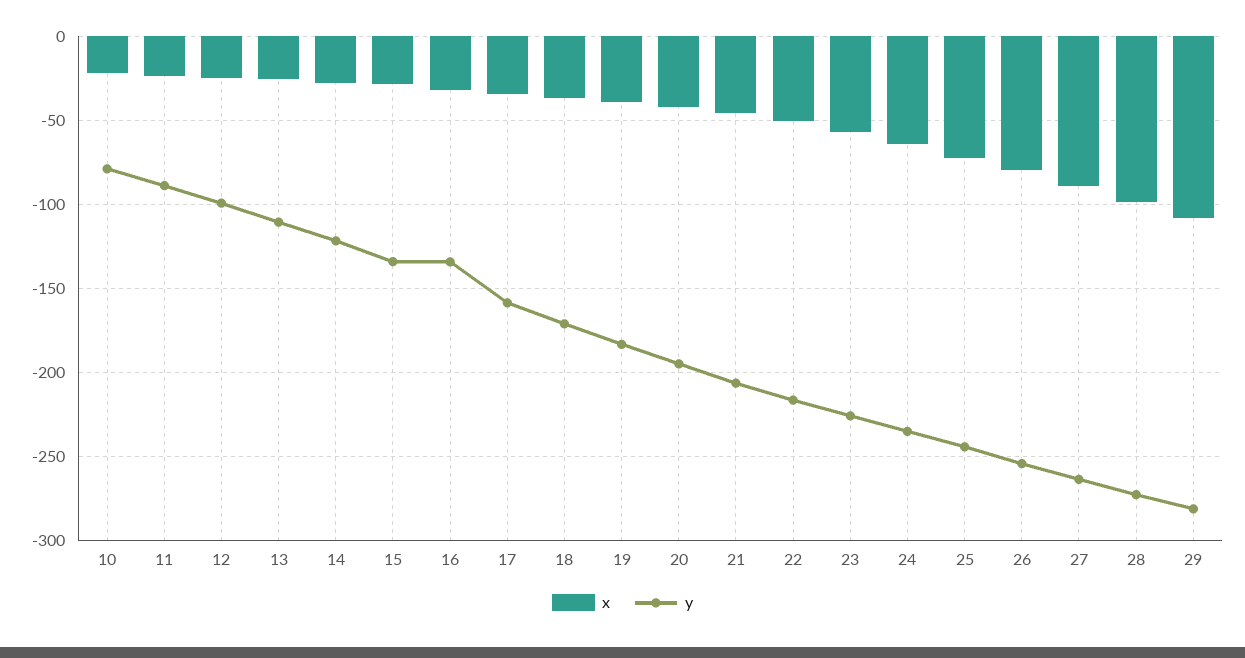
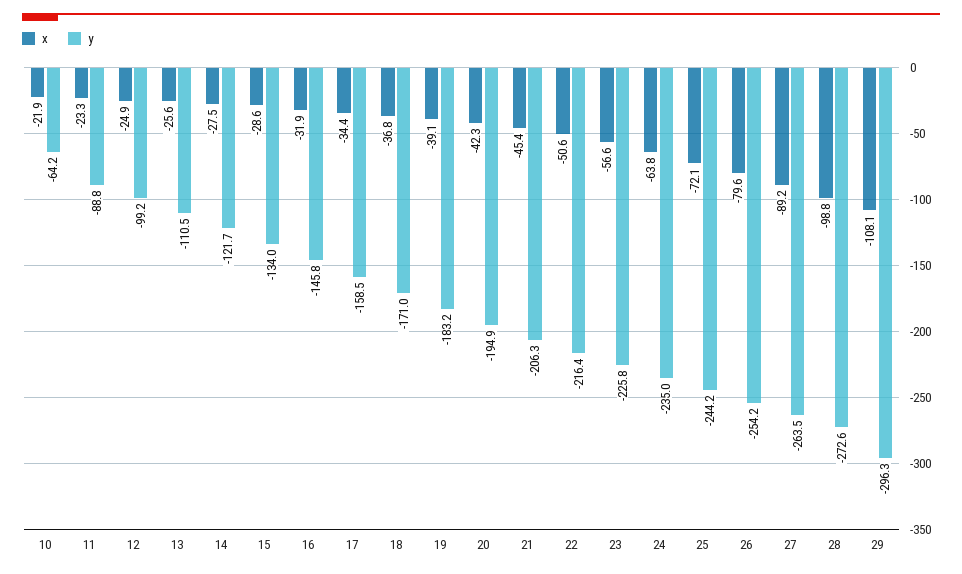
  {
    "x": {
      "10": -21.9,
      "11": -23.3,
      "12": -24.9,
      "13": -25.6,
      "14": -27.5,
      "15": -28.6,
      "16": -31.9,
      "17": -34.4,
      "18": -36.8,
      "19": -39.1,
      "20": -42.3,
      "21": -45.4,
      "22": -50.6,
      "23": -56.6,
      "24": -63.8,
      "25": -72.1,
      "26": -79.6,
      "27": -89.2,
      "28": -98.8,
      "29": -108.1
    },
    "y": {
-     "10": -80,
+     "10": -64.2,
      "11": -88.8,
      "12": -99.2,
      "13": -110.5,
      "14": -121.7,
      "15": -134,
-     "16": -135,
+     "16": -145.8,
      "17": -158.5,
      "18": -171,
      "19": -183.2,
      "20": -194.9,
      "21": -206.3,
      "22": -216.4,
      "23": -225.8,
      "24": -235,
      "25": -244.2,
      "26": -254.2,
      "27": -263.5,
      "28": -272.6,
-     "29": -280
+     "29": -296.3
    }
  }

